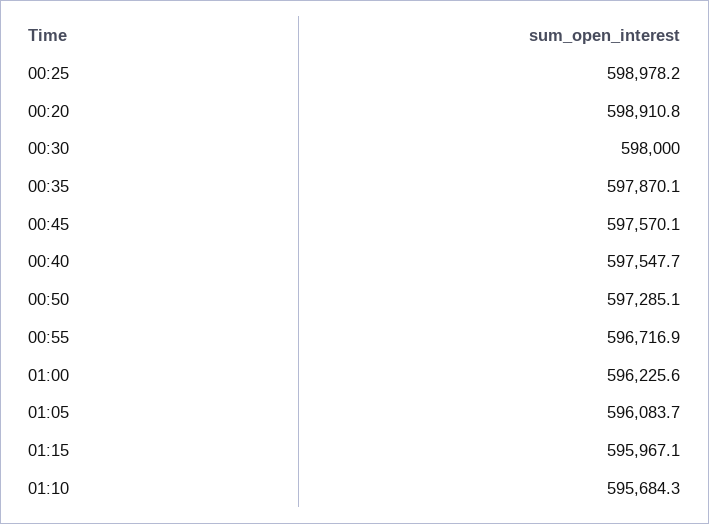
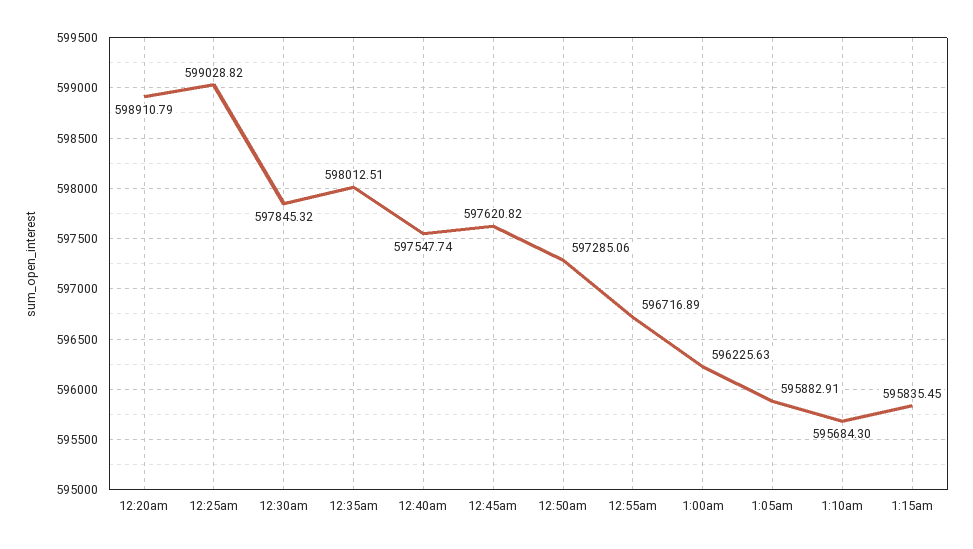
  {
-   "00:25": 598978.2,
+   "00:25": 599028.82,
    "00:20": 598910.79,
-   "00:30": 598000,
+   "00:30": 597845.32,
-   "00:35": 597870.1,
+   "00:35": 598012.51,
-   "00:45": 597570.1,
+   "00:45": 597620.82,
    "00:40": 597547.74,
    "00:50": 597285.06,
    "00:55": 596716.89,
    "01:00": 596225.63,
-   "01:05": 596083.7,
+   "01:05": 595882.91,
-   "01:15": 595967.1,
+   "01:15": 595835.45,
    "01:10": 595684.3
  }

